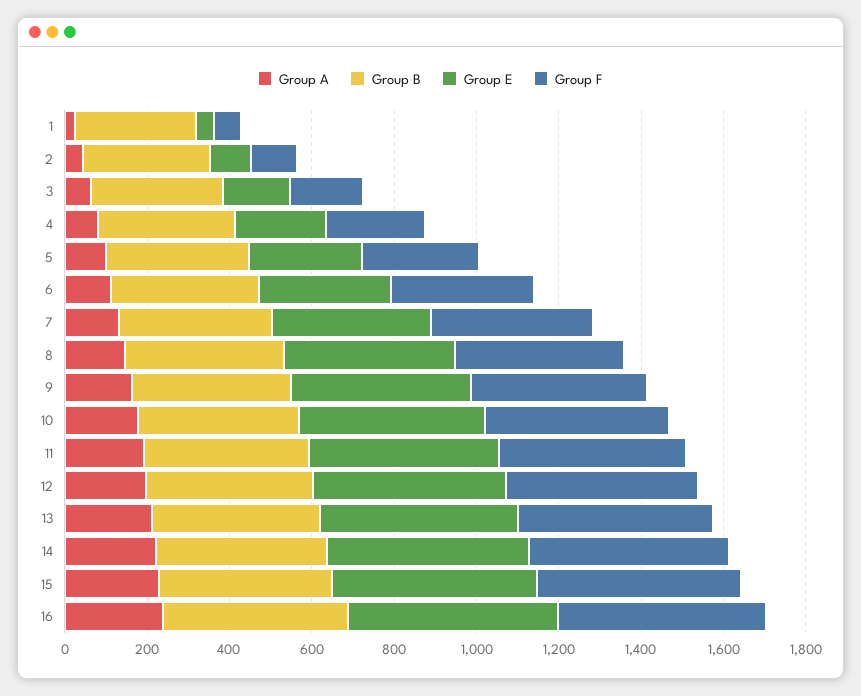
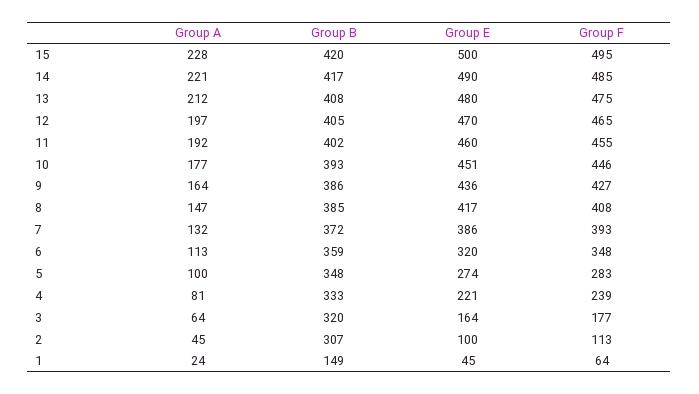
  {
    "Group A": {
      "1": 24,
      "2": 45,
      "3": 64,
      "4": 81,
      "5": 100,
      "6": 113,
      "7": 132,
      "8": 147,
      "9": 164,
      "10": 177,
      "11": 192,
      "12": 197,
      "13": 212,
      "14": 221,
-     "15": 228,
+     "15": 228
-     "16": 250
    },
    "Group B": {
-     "1": 300,
+     "1": 149,
      "2": 307,
      "3": 320,
      "4": 333,
      "5": 348,
      "6": 359,
      "7": 372,
      "8": 385,
      "9": 386,
      "10": 393,
      "11": 402,
      "12": 405,
      "13": 408,
      "14": 417,
-     "15": 420,
+     "15": 420
-     "16": 450
    },
    "Group E": {
      "1": 45,
      "2": 100,
      "3": 164,
      "4": 221,
      "5": 274,
      "6": 320,
      "7": 386,
      "8": 417,
      "9": 436,
      "10": 451,
      "11": 460,
      "12": 470,
      "13": 480,
      "14": 490,
-     "15": 500,
+     "15": 500
-     "16": 500
    },
    "Group F": {
      "1": 64,
      "2": 113,
      "3": 177,
      "4": 239,
      "5": 283,
      "6": 348,
      "7": 393,
      "8": 408,
      "9": 427,
      "10": 446,
      "11": 455,
      "12": 465,
      "13": 475,
      "14": 485,
-     "15": 495,
+     "15": 495
-     "16": 500
    }
  }

